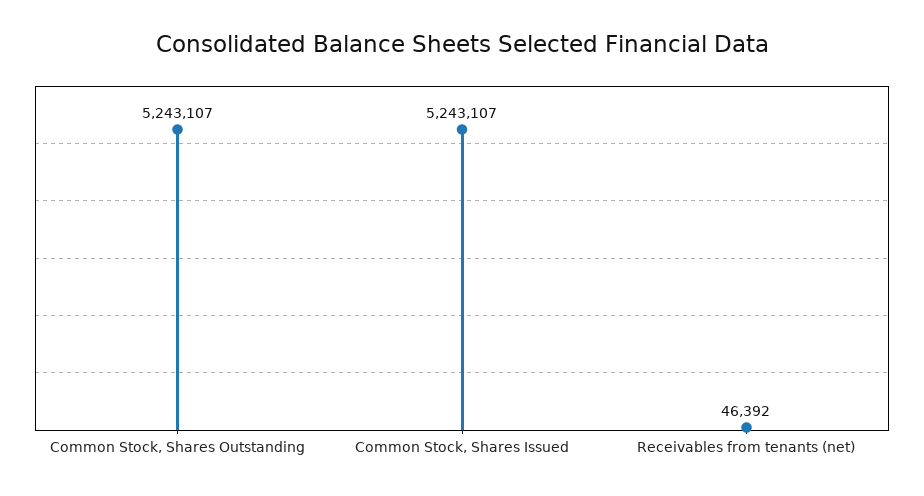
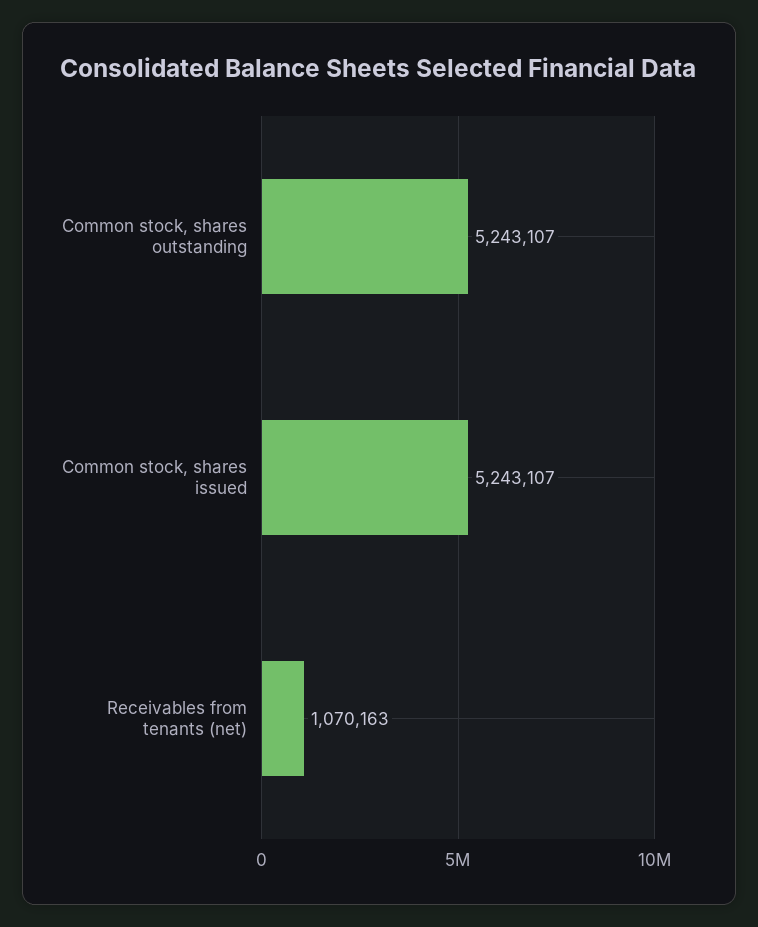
  {
    "Common Stock, Shares Outstanding": 5243107,
    "Common Stock, Shares Issued": 5243107,
-   "Receivables from tenants (net)": 46392
+   "Receivables from tenants (net)": 1070163
  }

